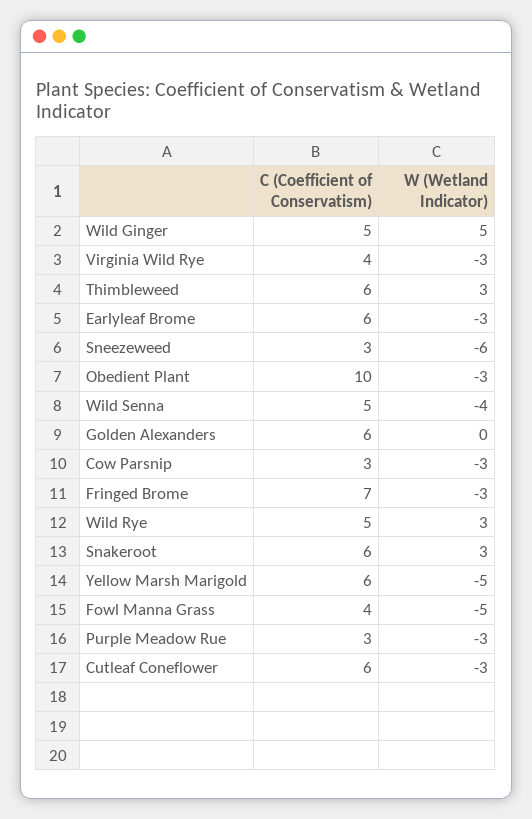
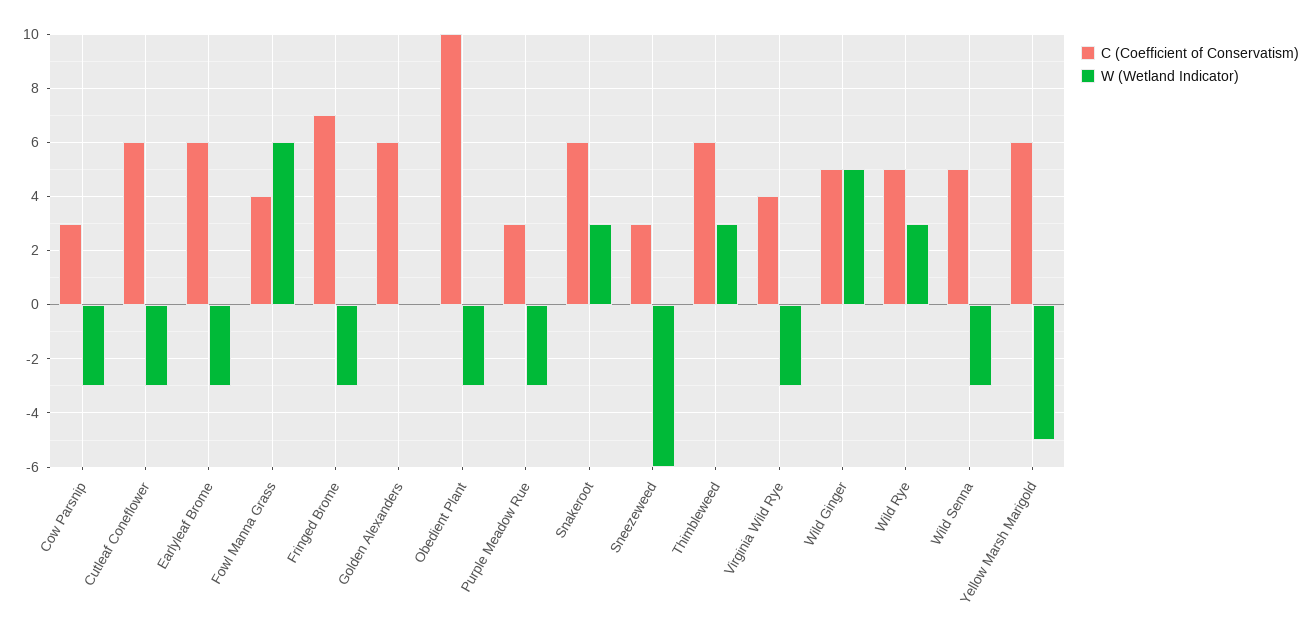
  {
    "C (Coefficient of Conservatism)": {
      "Wild Ginger": 5,
      "Virginia Wild Rye": 4,
      "Thimbleweed": 6,
      "Earlyleaf Brome": 6,
      "Sneezeweed": 3,
      "Obedient Plant": 10,
      "Wild Senna": 5,
      "Golden Alexanders": 6,
      "Cow Parsnip": 3,
      "Fringed Brome": 7,
      "Wild Rye": 5,
      "Snakeroot": 6,
      "Yellow Marsh Marigold": 6,
      "Fowl Manna Grass": 4,
      "Purple Meadow Rue": 3,
      "Cutleaf Coneflower": 6
    },
    "W (Wetland Indicator)": {
      "Wild Ginger": 5,
      "Virginia Wild Rye": -3,
      "Thimbleweed": 3,
      "Earlyleaf Brome": -3,
      "Sneezeweed": -6,
      "Obedient Plant": -3,
-     "Wild Senna": -4,
+     "Wild Senna": -3,
      "Golden Alexanders": 0,
      "Cow Parsnip": -3,
      "Fringed Brome": -3,
      "Wild Rye": 3,
      "Snakeroot": 3,
      "Yellow Marsh Marigold": -5,
-     "Fowl Manna Grass": -5,
+     "Fowl Manna Grass": 6,
      "Purple Meadow Rue": -3,
      "Cutleaf Coneflower": -3
    }
  }

